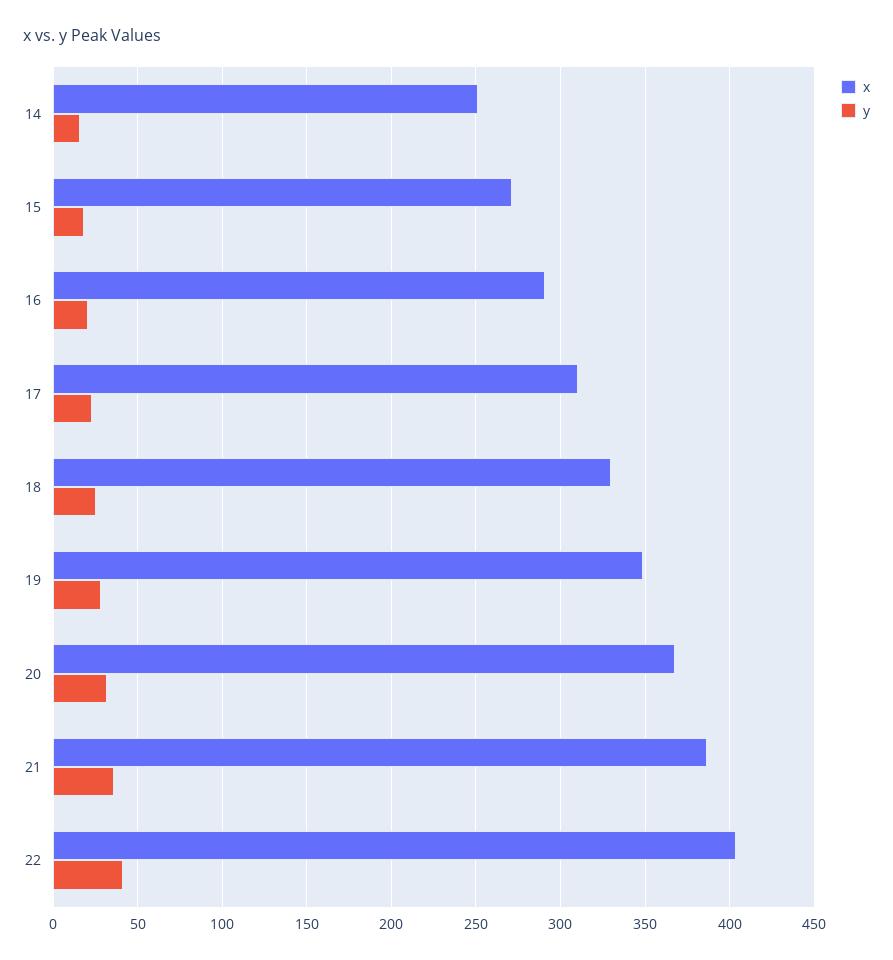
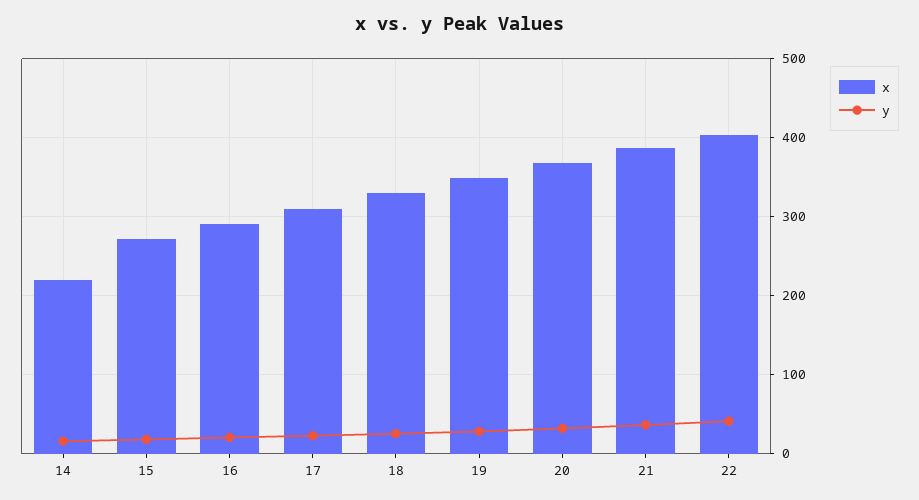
  {
    "x": {
-     "14": 250,
+     "14": 220,
      "15": 270,
      "16": 290,
      "17": 310,
      "18": 330,
      "19": 350,
      "20": 370,
      "21": 385,
      "22": 405
    },
    "y": {
      "14": 15,
      "15": 20,
      "16": 20,
      "17": 25,
      "18": 25,
      "19": 30,
      "20": 30,
      "21": 35,
      "22": 40
    }
  }

